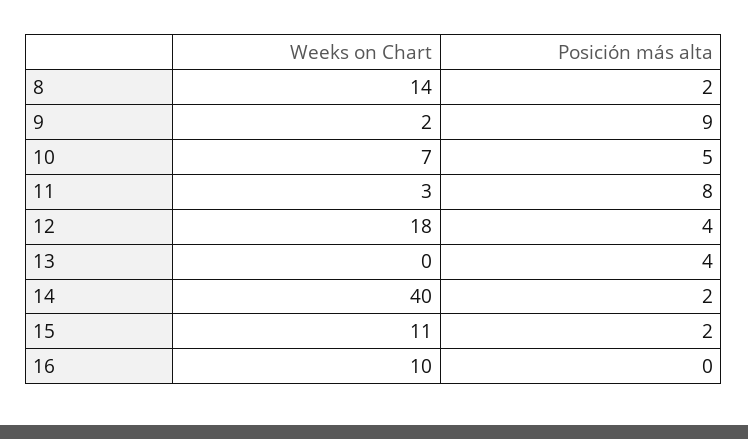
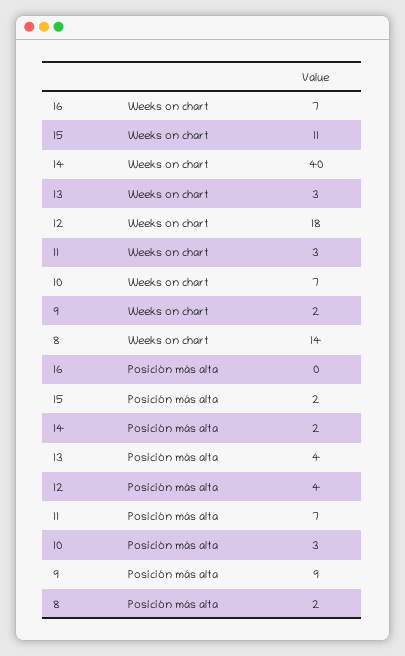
  {
    "Weeks on Chart": {
      "8": 14,
      "9": 2,
      "10": 7,
      "11": 3,
      "12": 18,
-     "13": 0,
+     "13": 3,
      "14": 40,
      "15": 11,
-     "16": 10
+     "16": 7
    },
    "Posición más alta": {
      "8": 2,
      "9": 9,
-     "10": 5,
+     "10": 3,
-     "11": 8,
+     "11": 7,
      "12": 4,
      "13": 4,
      "14": 2,
      "15": 2,
      "16": 0
    }
  }

